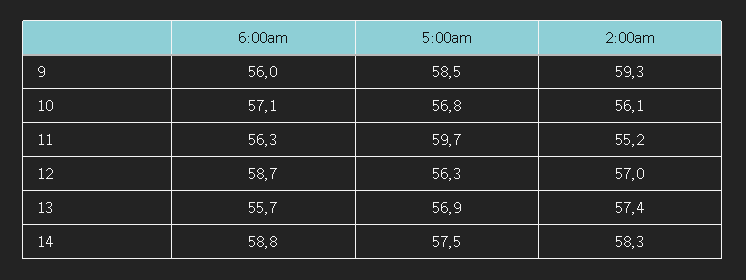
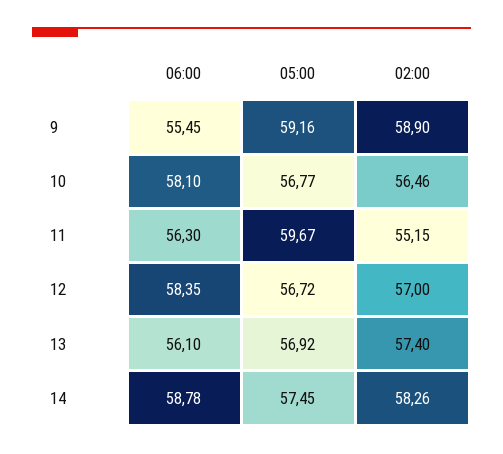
  {
    "6:00am": {
-     "9": 56,
+     "9": 55.45,
-     "10": 57.1,
+     "10": 58.1,
      "11": 56.3,
-     "12": 58.7,
+     "12": 58.35,
-     "13": 55.7,
+     "13": 56.1,
      "14": 58.78
    },
    "5:00am": {
-     "9": 58.5,
+     "9": 59.16,
      "10": 56.77,
      "11": 59.67,
-     "12": 56.3,
+     "12": 56.72,
      "13": 56.92,
      "14": 57.45
    },
    "2:00am": {
-     "9": 59.3,
+     "9": 58.9,
-     "10": 56.1,
+     "10": 56.46,
      "11": 55.15,
      "12": 57,
      "13": 57.4,
      "14": 58.26
    }
  }

